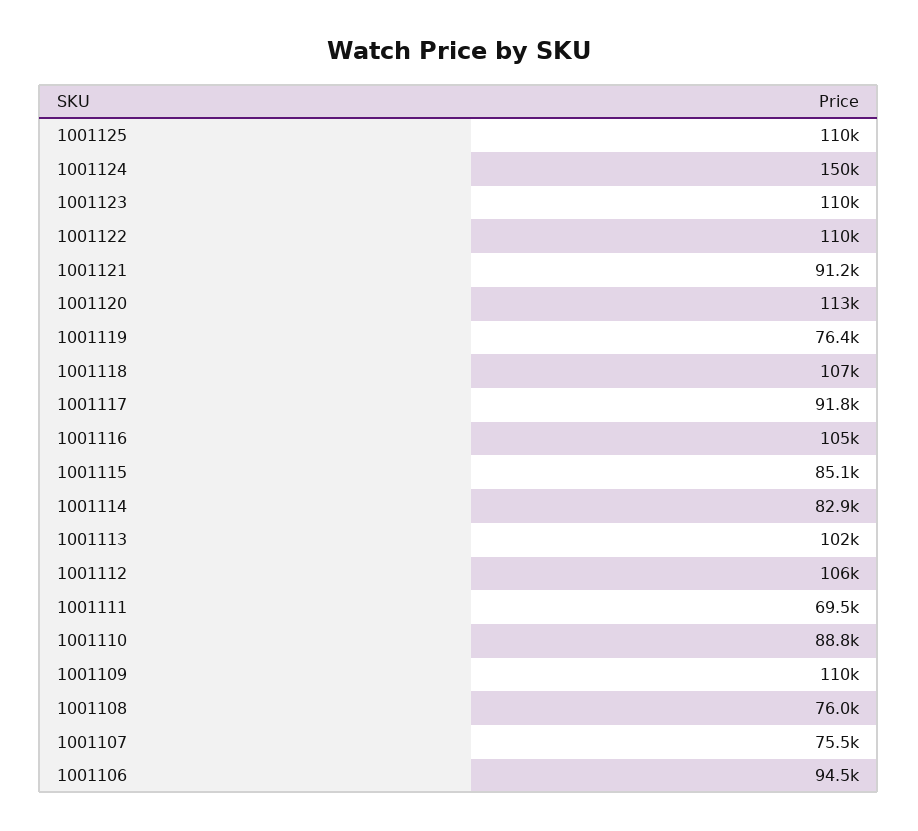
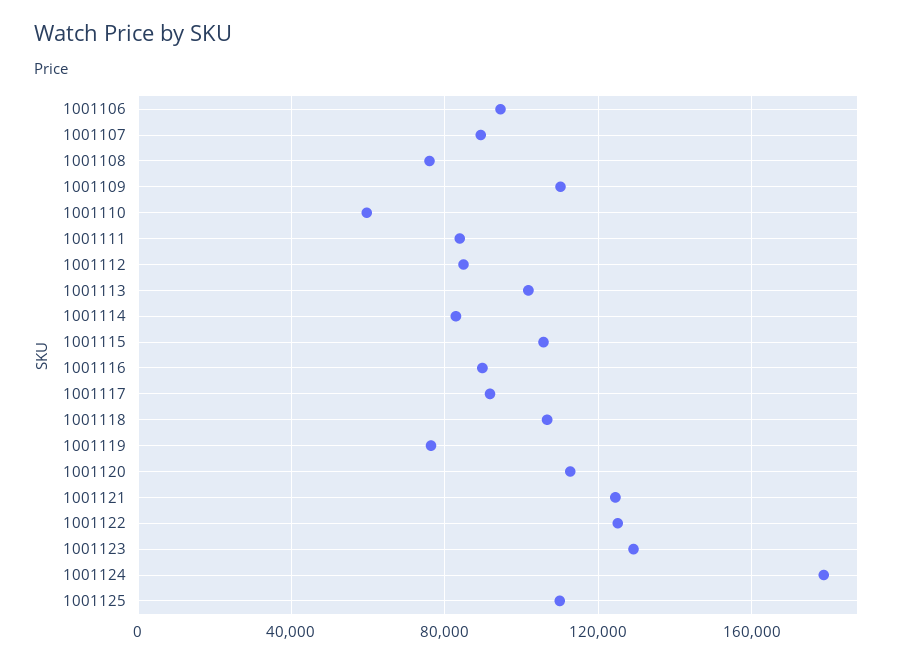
  {
    "1001125": 110000,
-   "1001124": 150000,
+   "1001124": 180000,
-   "1001123": 110000,
+   "1001123": 130000,
-   "1001122": 110000,
+   "1001122": 125000,
-   "1001121": 91200,
+   "1001121": 125000,
    "1001120": 113000,
    "1001119": 76400,
    "1001118": 107000,
    "1001117": 91800,
-   "1001116": 105000,
+   "1001116": 90000,
-   "1001115": 85100,
+   "1001115": 105000,
    "1001114": 82900,
    "1001113": 102000,
-   "1001112": 106000,
+   "1001112": 85000,
-   "1001111": 69500,
+   "1001111": 85000,
-   "1001110": 88800,
+   "1001110": 60000,
    "1001109": 110000,
    "1001108": 76000,
-   "1001107": 75500,
+   "1001107": 90000,
    "1001106": 94500
  }

